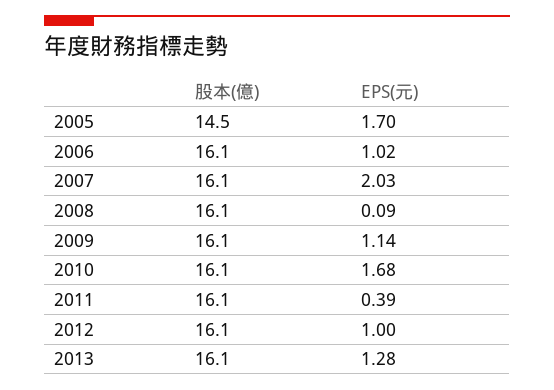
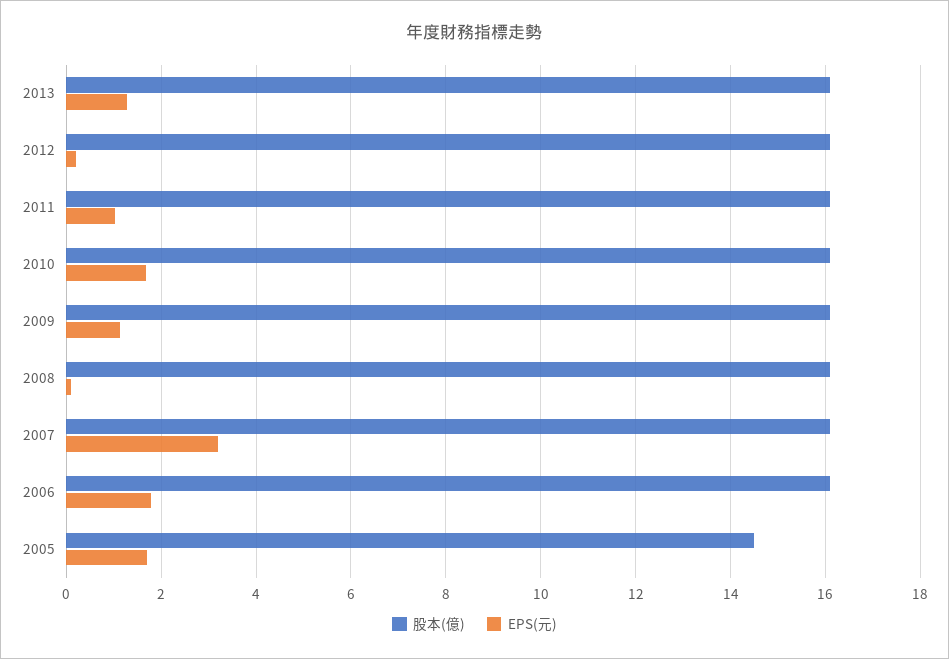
  {
    "股本(億)": {
      "2005": 14.5,
      "2006": 16.1,
      "2007": 16.1,
      "2008": 16.1,
      "2009": 16.1,
      "2010": 16.1,
      "2011": 16.1,
      "2012": 16.1,
      "2013": 16.1
    },
    "EPS(元)": {
      "2005": 1.7,
-     "2006": 1.02,
+     "2006": 1.8,
-     "2007": 2.03,
+     "2007": 3.2,
      "2008": 0.09,
      "2009": 1.14,
      "2010": 1.68,
-     "2011": 0.39,
+     "2011": 1,
-     "2012": 1,
+     "2012": 0.2,
      "2013": 1.28
    }
  }

